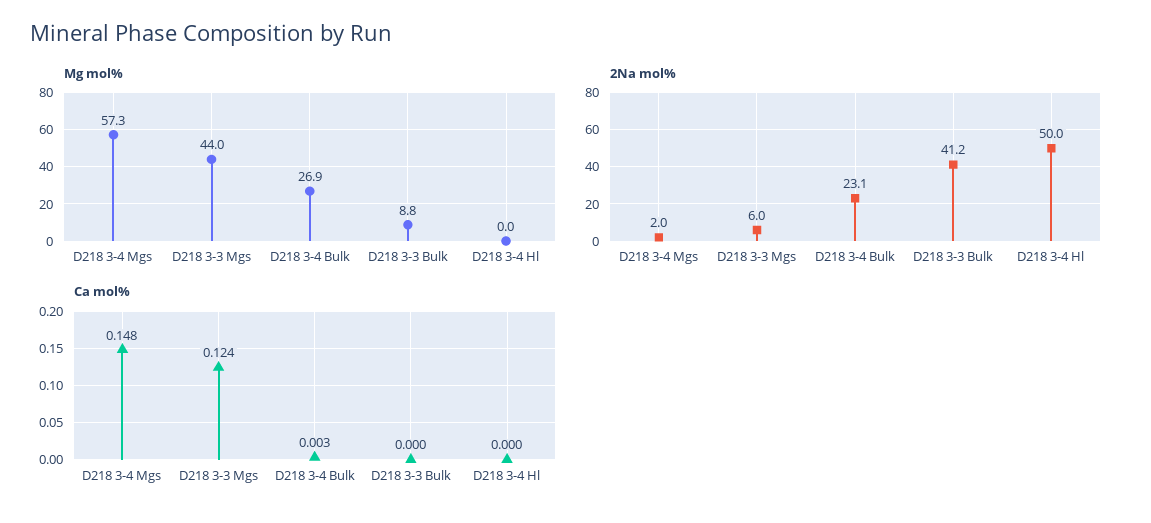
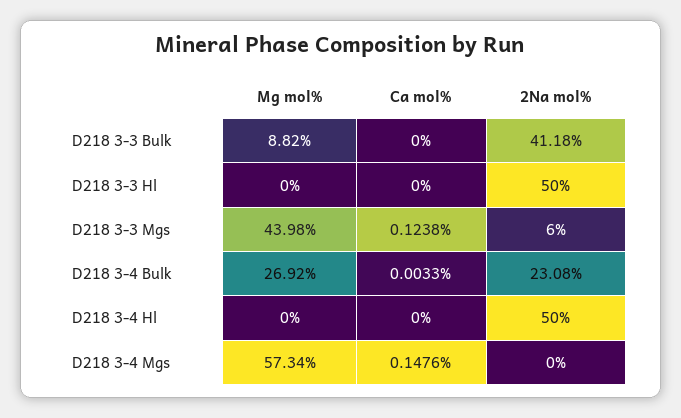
  {
    "Mg mol%": {
      "D218 3-4 Mgs": 57.34,
      "D218 3-3 Mgs": 43.98,
      "D218 3-4 Bulk": 26.92,
      "D218 3-3 Bulk": 8.82,
-     "D218 3-4 Hl": 0
+     "D218 3-4 Hl": 0,
+     "D218 3-3 Hl": 0
    },
    "2Na mol%": {
-     "D218 3-4 Mgs": 2,
+     "D218 3-4 Mgs": 0,
      "D218 3-3 Mgs": 6,
      "D218 3-4 Bulk": 23.08,
      "D218 3-3 Bulk": 41.18,
-     "D218 3-4 Hl": 50
+     "D218 3-4 Hl": 50,
+     "D218 3-3 Hl": 50
    },
    "Ca mol%": {
      "D218 3-4 Mgs": 0.1476,
      "D218 3-3 Mgs": 0.1238,
      "D218 3-4 Bulk": 0.0033,
      "D218 3-3 Bulk": 0,
-     "D218 3-4 Hl": 0
+     "D218 3-4 Hl": 0,
+     "D218 3-3 Hl": 0
    }
  }

